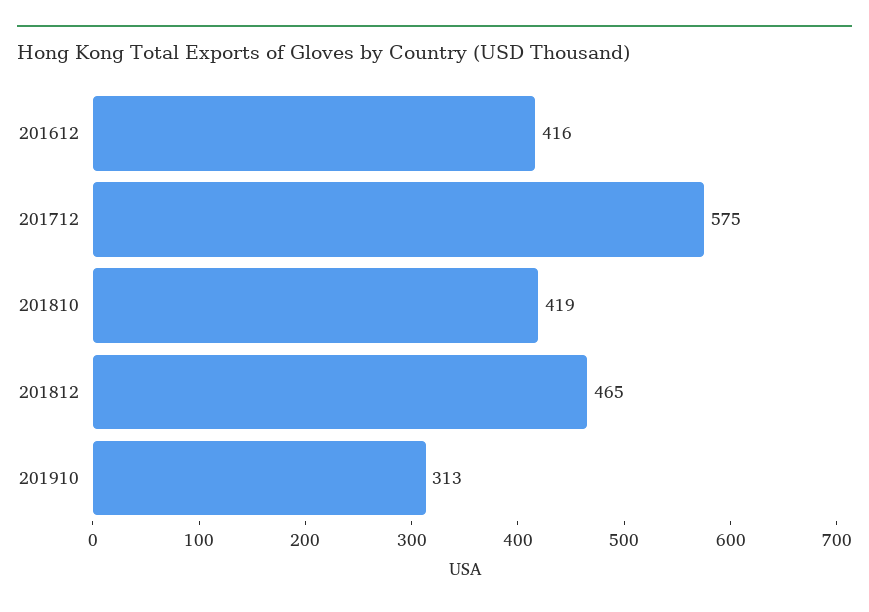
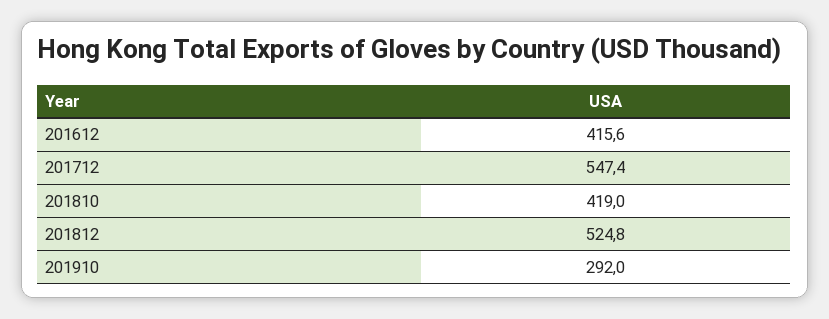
  {
    "201612": 415.6,
-   "201712": 575,
+   "201712": 547.4,
    "201810": 419,
-   "201812": 465,
+   "201812": 524.8,
-   "201910": 313
+   "201910": 292
  }

